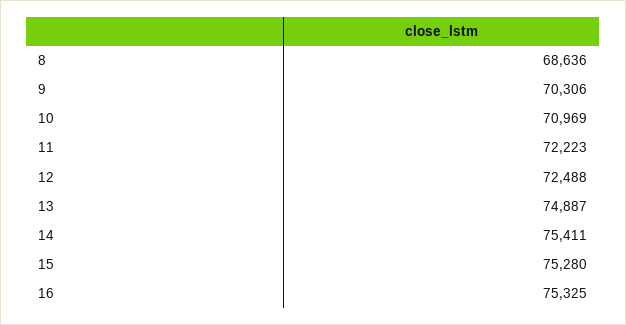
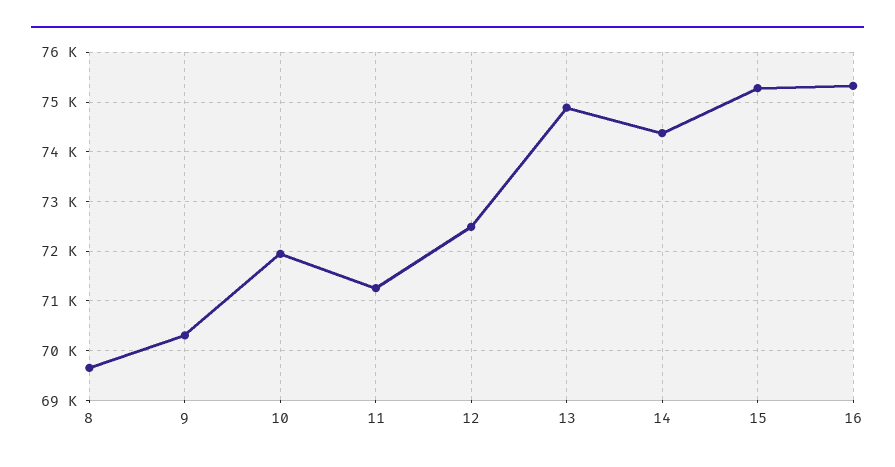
  {
-   "8": 68636,
+   "8": 69600,
    "9": 70306,
-   "10": 70969,
+   "10": 72000,
-   "11": 72223,
+   "11": 71200,
    "12": 72488,
    "13": 74887,
-   "14": 75411,
+   "14": 74400,
    "15": 75280,
    "16": 75325
  }

